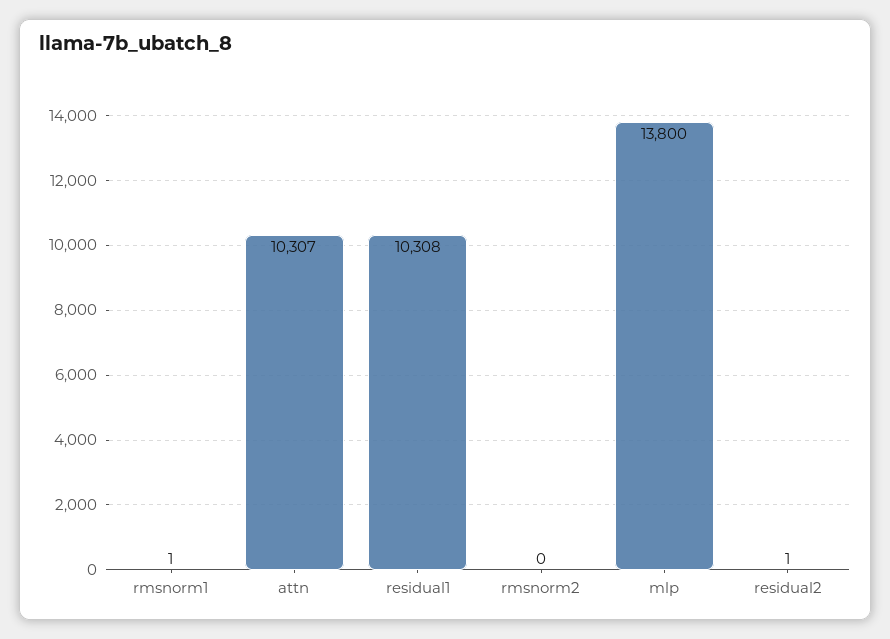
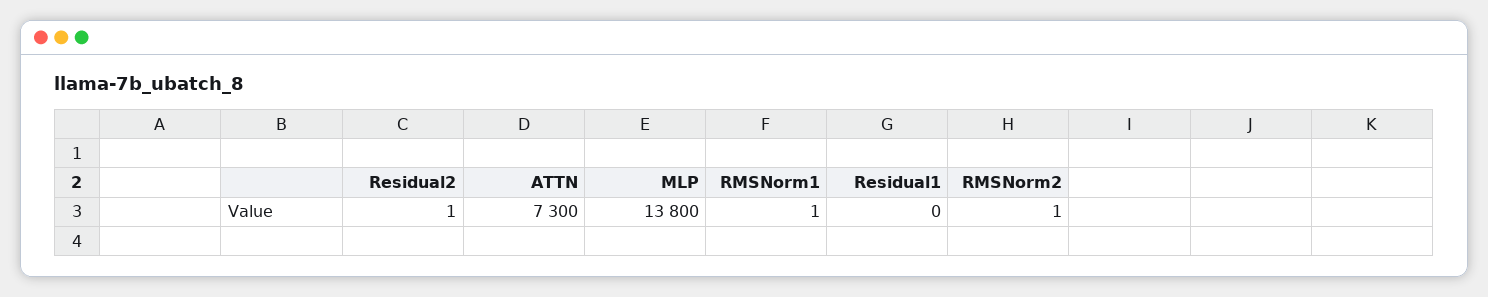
  {
    "rmsnorm1": 1,
-   "attn": 10307,
+   "attn": 7300,
-   "residual1": 10308,
+   "residual1": 0,
-   "rmsnorm2": 0,
+   "rmsnorm2": 1,
    "mlp": 13800,
    "residual2": 1
  }

